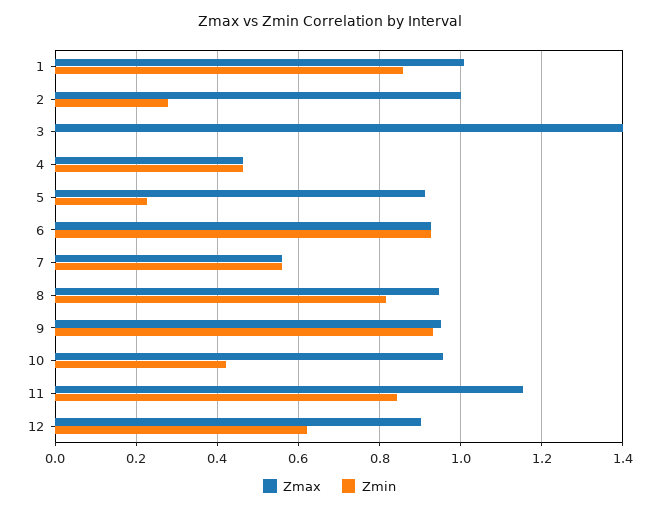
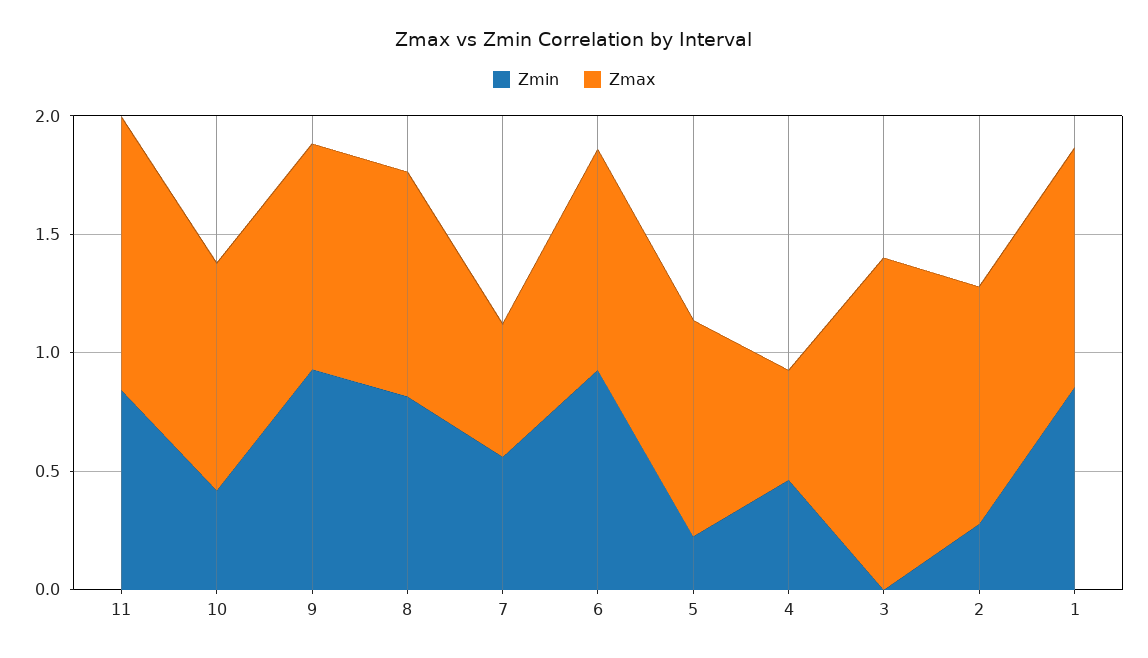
  {
    "Zmax": {
      "1": 1,
      "2": 1,
      "3": 1.4,
      "4": 0.46,
      "5": 0.92,
      "6": 0.92,
      "7": 0.56,
      "8": 0.94,
      "9": 0.96,
      "10": 0.96,
-     "11": 1.16,
+     "11": 1.16
-     "12": 0.9
    },
    "Zmin": {
      "1": 0.86,
      "2": 0.28,
      "3": 0,
      "4": 0.46,
      "5": 0.22,
      "6": 0.92,
      "7": 0.56,
      "8": 0.82,
      "9": 0.94,
      "10": 0.42,
-     "11": 0.84,
+     "11": 0.84
-     "12": 0.62
    }
  }

